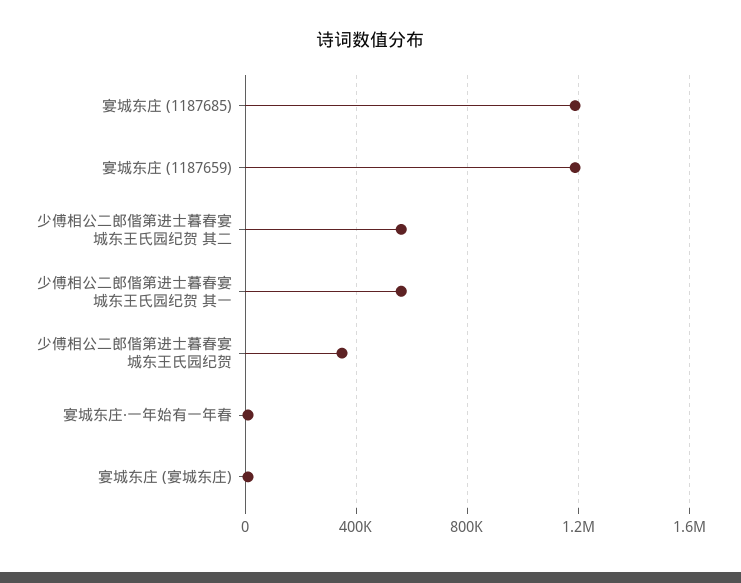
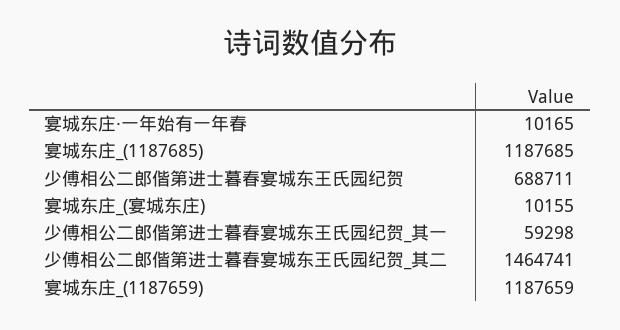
  {
    "宴城东庄 (1187685)": 1187685,
    "宴城东庄 (1187659)": 1187659,
-   "少傅相公二郎偕第进士暮春宴城东王氏园纪贺 其二": 550000,
+   "少傅相公二郎偕第进士暮春宴城东王氏园纪贺 其二": 1464741,
-   "少傅相公二郎偕第进士暮春宴城东王氏园纪贺 其一": 550000,
+   "少傅相公二郎偕第进士暮春宴城东王氏园纪贺 其一": 59298,
-   "少傅相公二郎偕第进士暮春宴城东王氏园纪贺": 350000,
+   "少傅相公二郎偕第进士暮春宴城东王氏园纪贺": 688711,
    "宴城东庄·一年始有一年春": 10165,
    "宴城东庄 (宴城东庄)": 10155
  }

